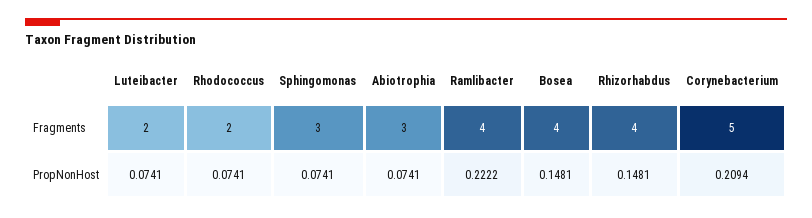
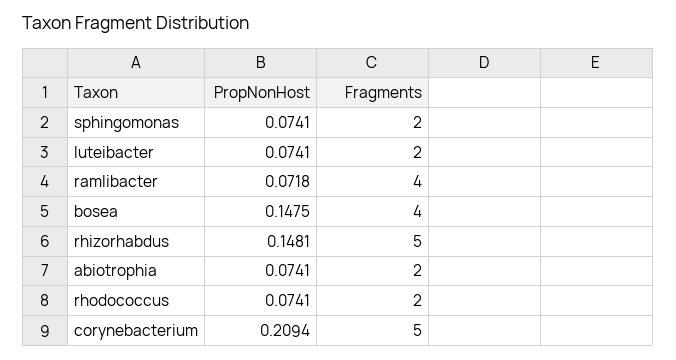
  {
    "Luteibacter": {
      "Fragments": 2,
      "PropNonHost": 0.0741
    },
    "Rhodococcus": {
      "Fragments": 2,
      "PropNonHost": 0.0741
    },
    "Sphingomonas": {
-     "Fragments": 3,
+     "Fragments": 2,
      "PropNonHost": 0.0741
    },
    "Abiotrophia": {
-     "Fragments": 3,
+     "Fragments": 2,
      "PropNonHost": 0.0741
    },
    "Ramlibacter": {
      "Fragments": 4,
-     "PropNonHost": 0.2222
+     "PropNonHost": 0.0718
    },
    "Bosea": {
      "Fragments": 4,
-     "PropNonHost": 0.1481
+     "PropNonHost": 0.1475
    },
    "Rhizorhabdus": {
-     "Fragments": 4,
+     "Fragments": 5,
      "PropNonHost": 0.1481
    },
    "Corynebacterium": {
      "Fragments": 5,
      "PropNonHost": 0.2094
    }
  }

